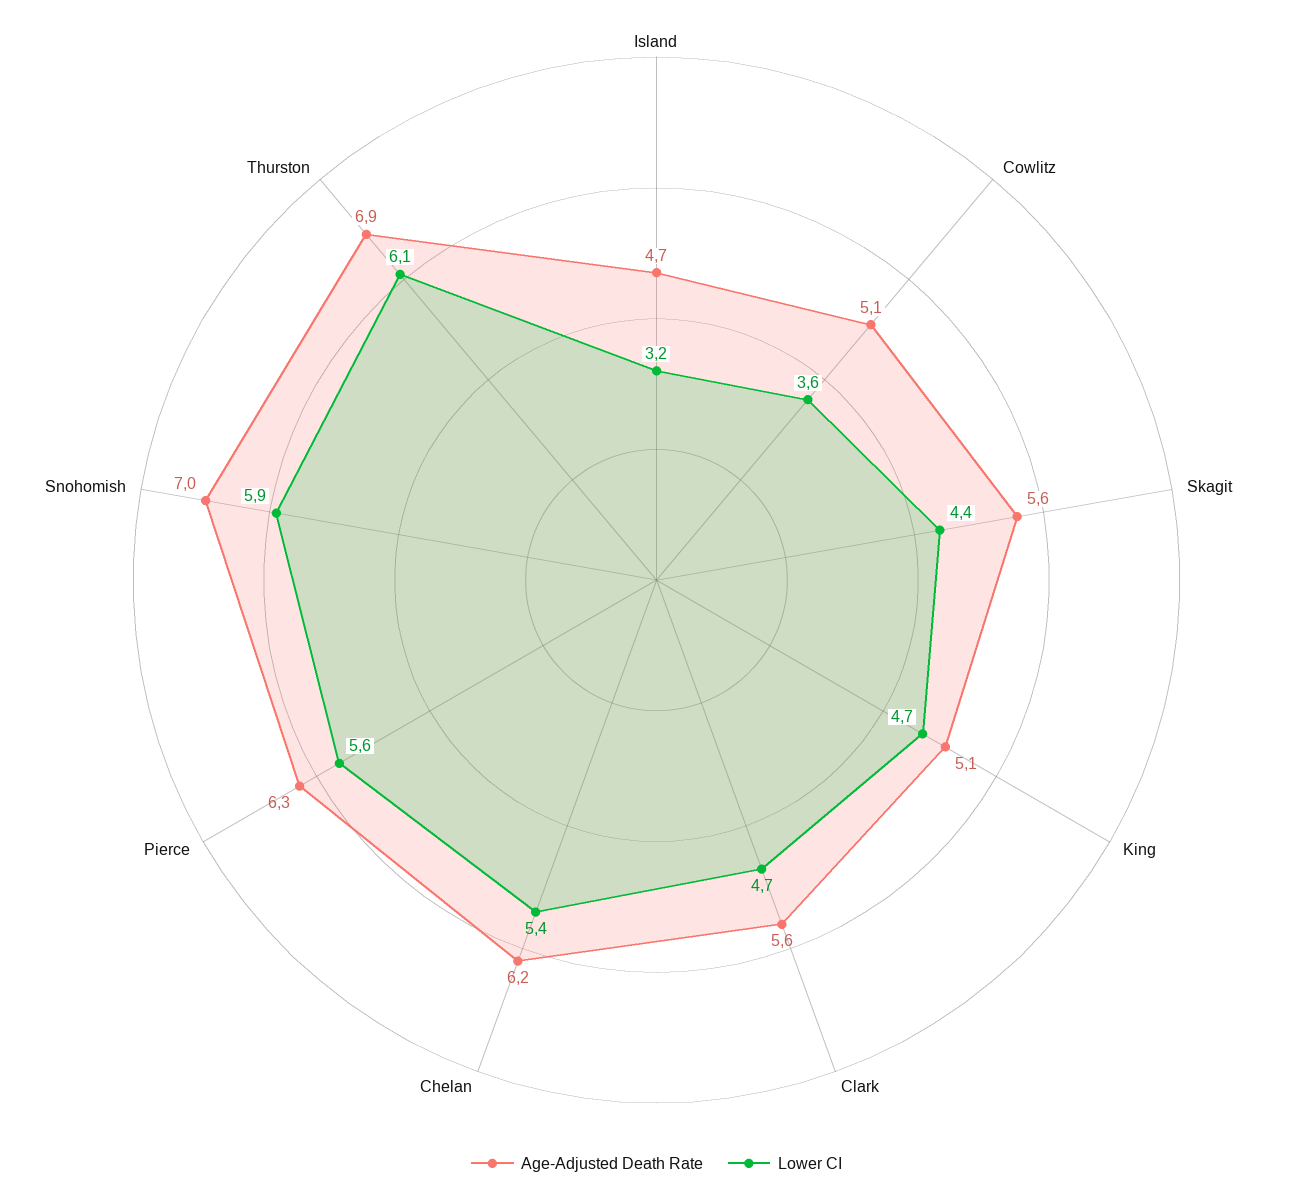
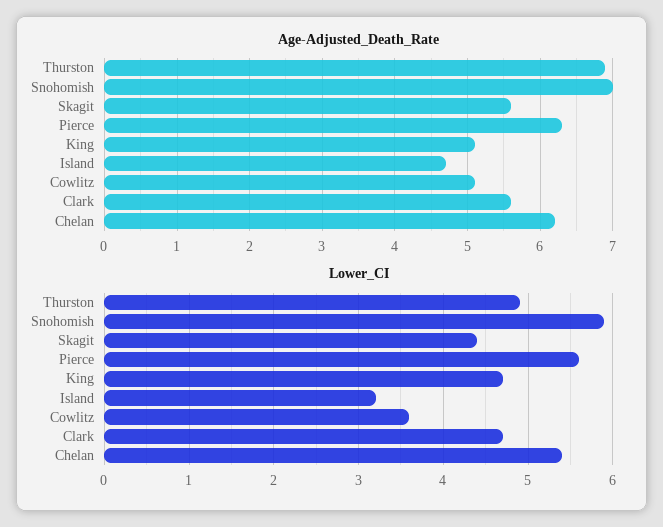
  {
    "Age-Adjusted Death Rate": {
      "Island": 4.7,
      "Cowlitz": 5.1,
      "Skagit": 5.6,
      "King": 5.1,
      "Clark": 5.6,
      "Chelan": 6.2,
      "Pierce": 6.3,
      "Snohomish": 7,
      "Thurston": 6.9
    },
    "Lower CI": {
      "Island": 3.2,
      "Cowlitz": 3.6,
      "Skagit": 4.4,
      "King": 4.7,
      "Clark": 4.7,
      "Chelan": 5.4,
      "Pierce": 5.6,
      "Snohomish": 5.9,
-     "Thurston": 6.1
+     "Thurston": 4.9
    }
  }

